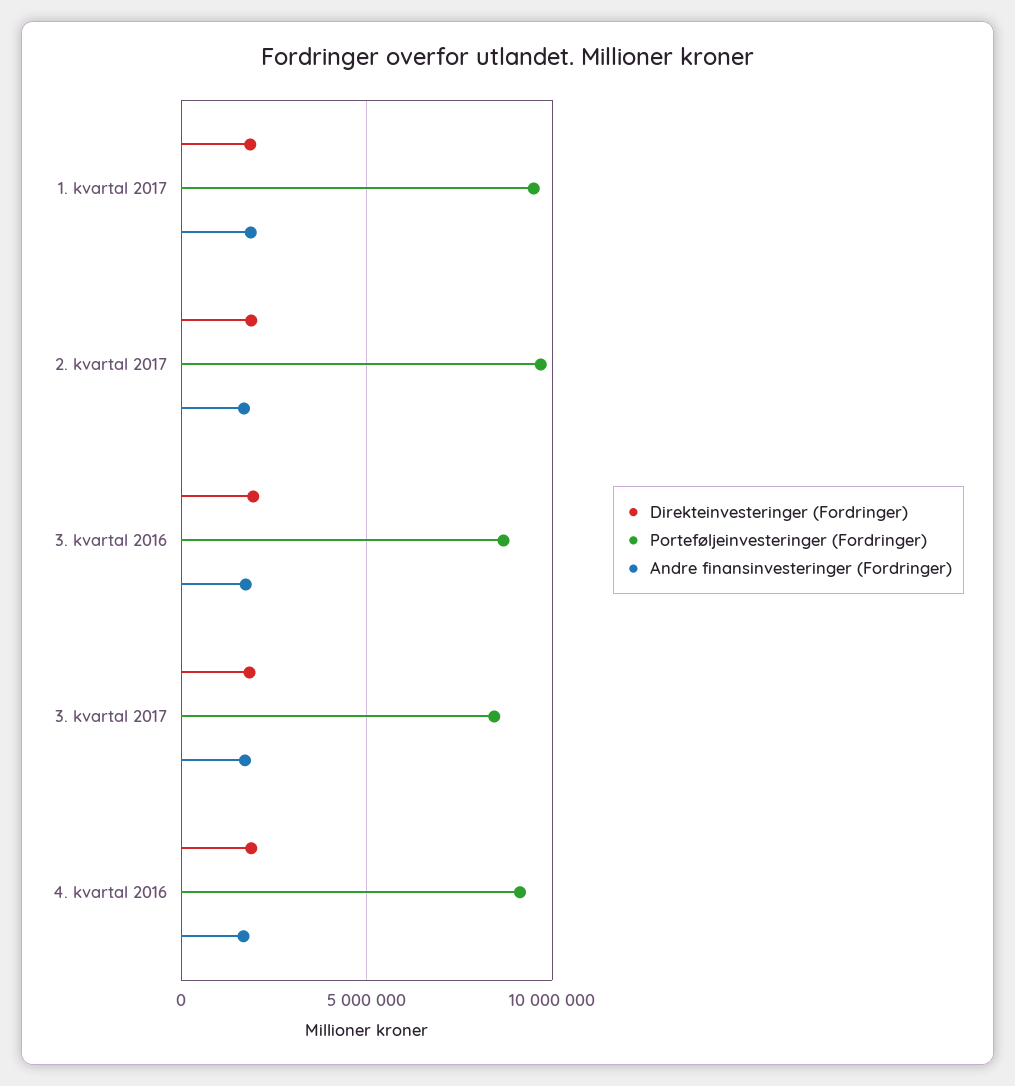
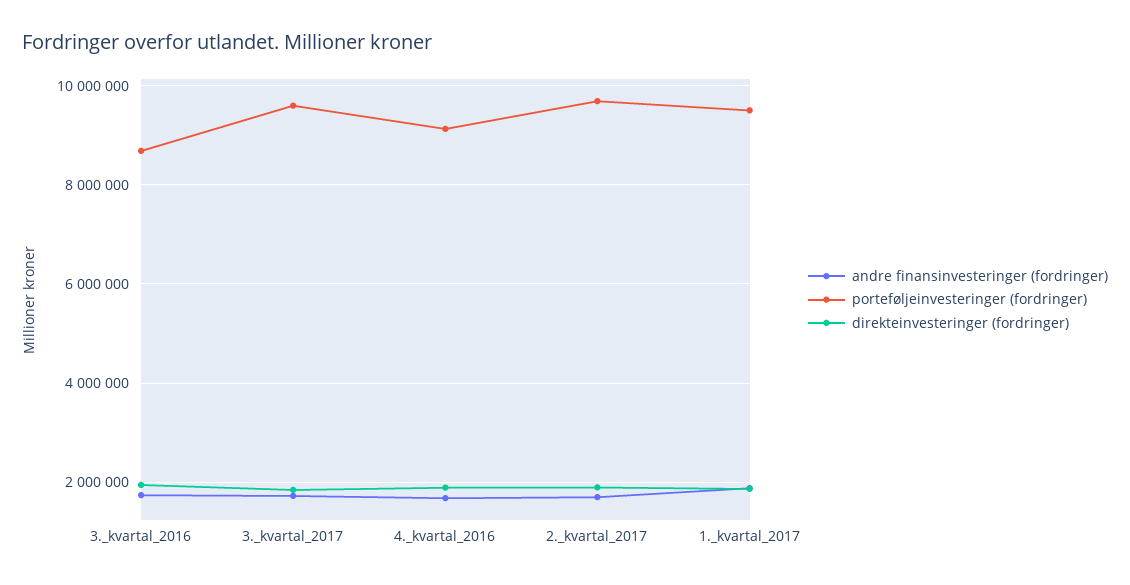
  {
    "Direkteinvesteringer (Fordringer)": {
      "1. kvartal 2017": 1800000,
      "2. kvartal 2017": 1800000,
      "3. kvartal 2016": 2000000,
      "3. kvartal 2017": 1800000,
      "4. kvartal 2016": 1800000
    },
    "Porteføljeinvesteringer (Fordringer)": {
      "1. kvartal 2017": 9600000,
      "2. kvartal 2017": 9600000,
      "3. kvartal 2016": 8600000,
-     "3. kvartal 2017": 8500000,
+     "3. kvartal 2017": 9600000,
      "4. kvartal 2016": 9200000
    },
    "Andre finansinvesteringer (Fordringer)": {
      "1. kvartal 2017": 1800000,
      "2. kvartal 2017": 1600000,
      "3. kvartal 2016": 1800000,
      "3. kvartal 2017": 1800000,
      "4. kvartal 2016": 1600000
    }
  }

